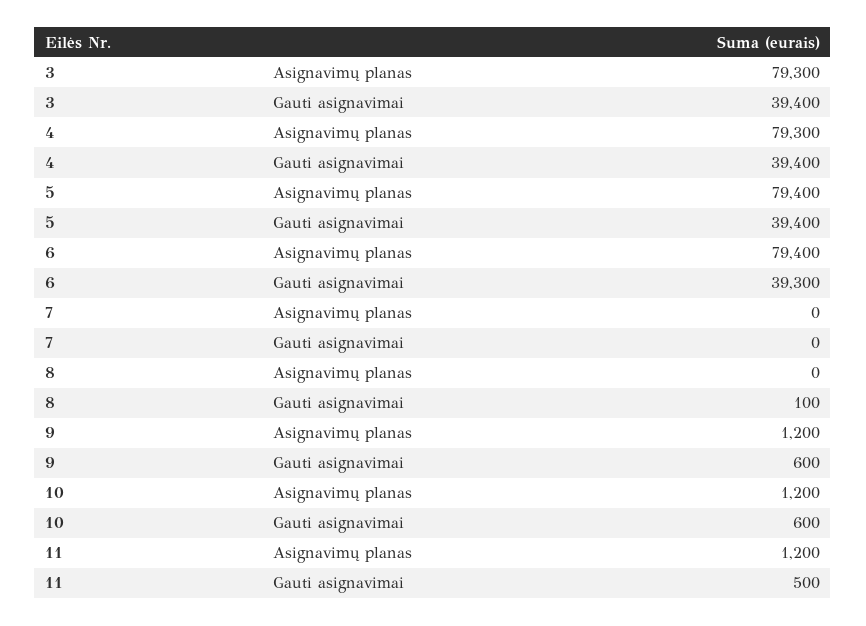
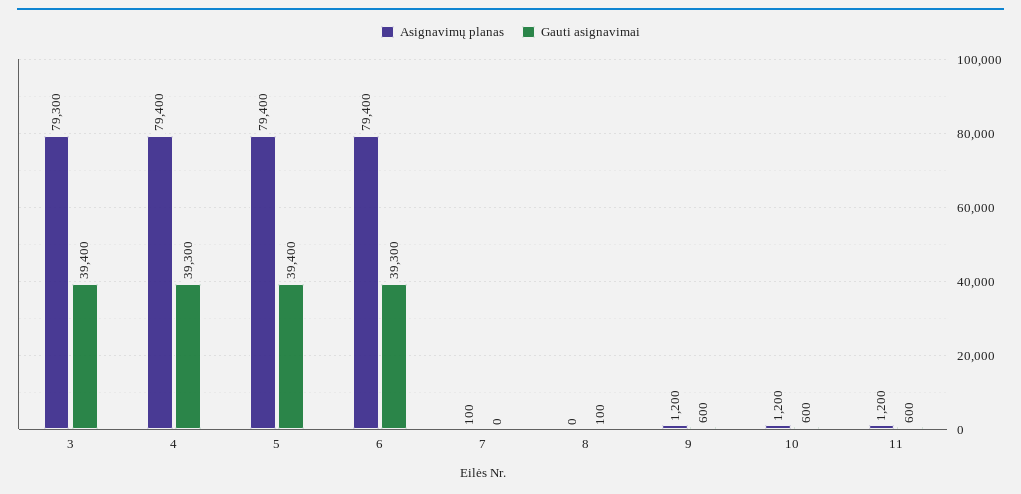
  {
    "Asignavimų planas": {
      "3": 79300,
-     "4": 79300,
+     "4": 79400,
      "5": 79400,
      "6": 79400,
-     "7": 0,
+     "7": 100,
      "8": 0,
      "9": 1200,
      "10": 1200,
      "11": 1200
    },
    "Gauti asignavimai": {
      "3": 39400,
-     "4": 39400,
+     "4": 39300,
      "5": 39400,
      "6": 39300,
      "7": 0,
      "8": 100,
      "9": 600,
      "10": 600,
-     "11": 500
+     "11": 600
    }
  }

